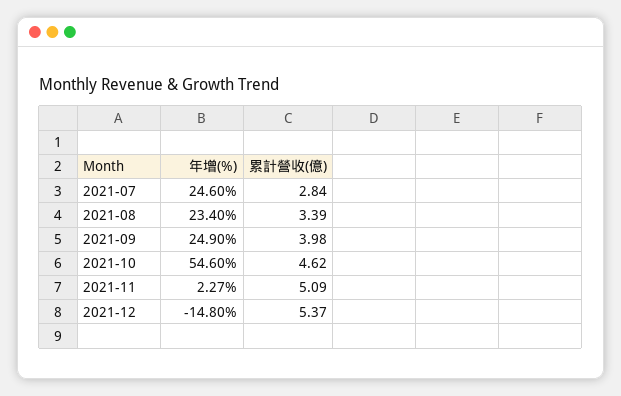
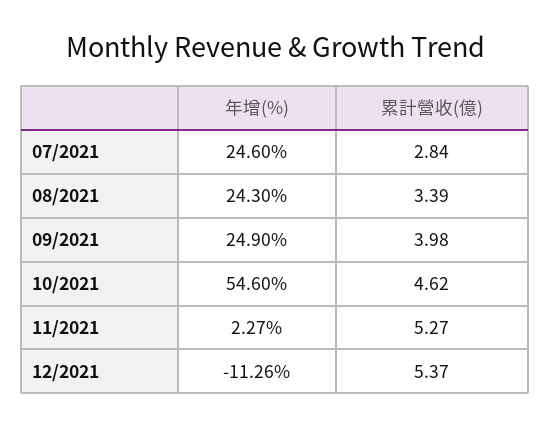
  {
    "年增(%)": {
      "2021-07": 24.6,
-     "2021-08": 23.4,
+     "2021-08": 24.3,
      "2021-09": 24.9,
      "2021-10": 54.6,
      "2021-11": 2.27,
-     "2021-12": -14.8
+     "2021-12": -11.26
    },
    "累計營收(億)": {
      "2021-07": 2.84,
      "2021-08": 3.39,
      "2021-09": 3.98,
      "2021-10": 4.62,
-     "2021-11": 5.09,
+     "2021-11": 5.27,
      "2021-12": 5.37
    }
  }

